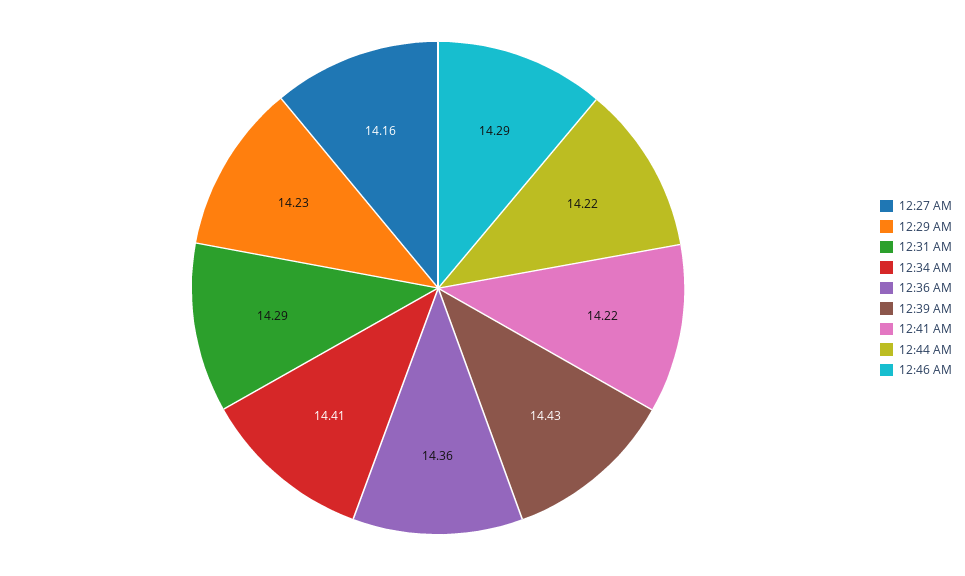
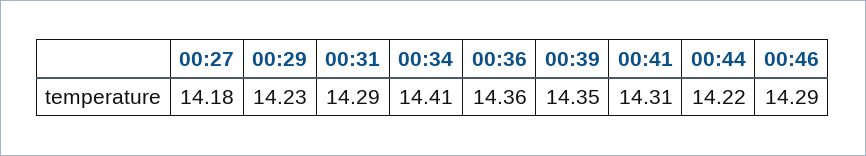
  {
-   "12:27 AM": 14.16,
+   "12:27 AM": 14.18,
    "12:29 AM": 14.23,
    "12:31 AM": 14.29,
    "12:34 AM": 14.41,
    "12:36 AM": 14.36,
-   "12:39 AM": 14.43,
+   "12:39 AM": 14.35,
-   "12:41 AM": 14.22,
+   "12:41 AM": 14.31,
    "12:44 AM": 14.22,
    "12:46 AM": 14.29
  }

